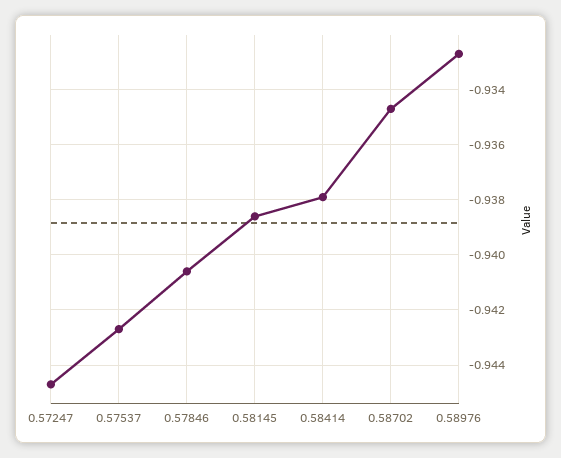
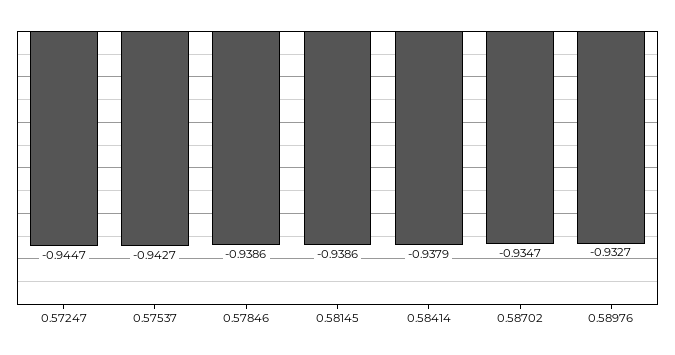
  {
    "0.57247": -0.9447,
    "0.57537": -0.9427,
-   "0.57846": -0.9405,
+   "0.57846": -0.9386,
    "0.58145": -0.9386,
    "0.58414": -0.9379,
    "0.58702": -0.9347,
    "0.58976": -0.9327
  }

